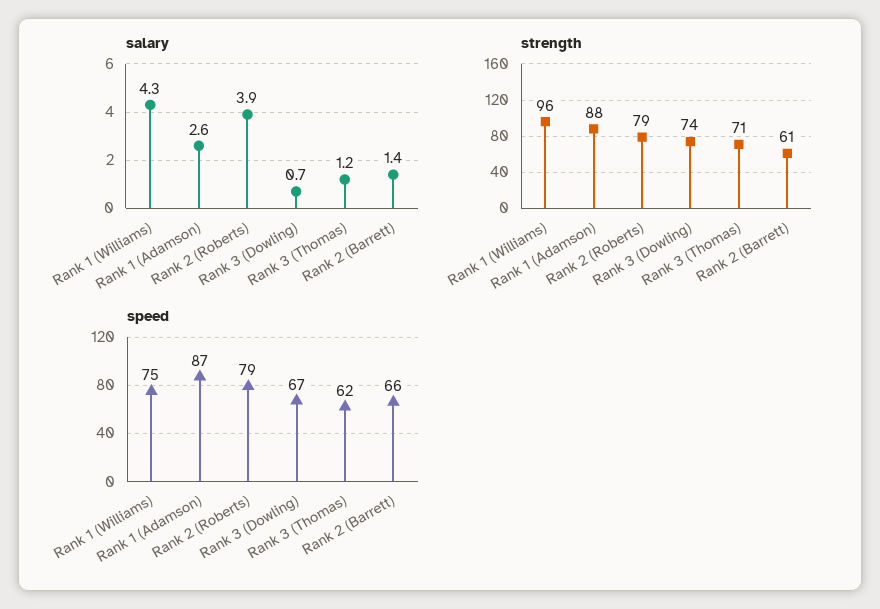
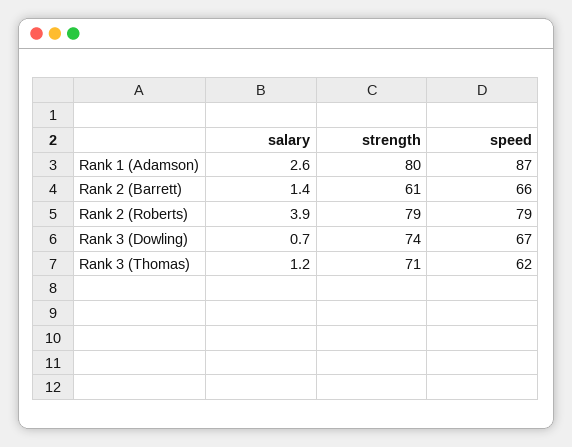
  {
    "salary": {
-     "Rank 1 (Williams)": 4.3,
      "Rank 1 (Adamson)": 2.6,
      "Rank 2 (Roberts)": 3.9,
      "Rank 3 (Dowling)": 0.7,
      "Rank 3 (Thomas)": 1.2,
      "Rank 2 (Barrett)": 1.4
    },
    "strength": {
-     "Rank 1 (Williams)": 96,
-     "Rank 1 (Adamson)": 88,
+     "Rank 1 (Adamson)": 80,
      "Rank 2 (Roberts)": 79,
      "Rank 3 (Dowling)": 74,
      "Rank 3 (Thomas)": 71,
      "Rank 2 (Barrett)": 61
    },
    "speed": {
-     "Rank 1 (Williams)": 75,
      "Rank 1 (Adamson)": 87,
      "Rank 2 (Roberts)": 79,
      "Rank 3 (Dowling)": 67,
      "Rank 3 (Thomas)": 62,
      "Rank 2 (Barrett)": 66
    }
  }

